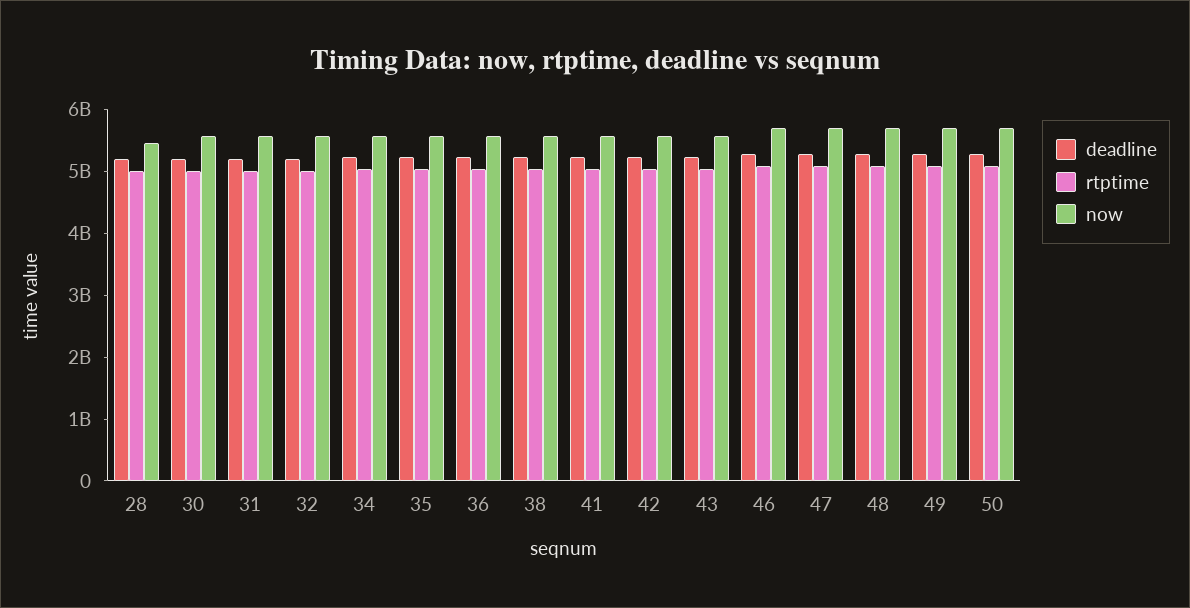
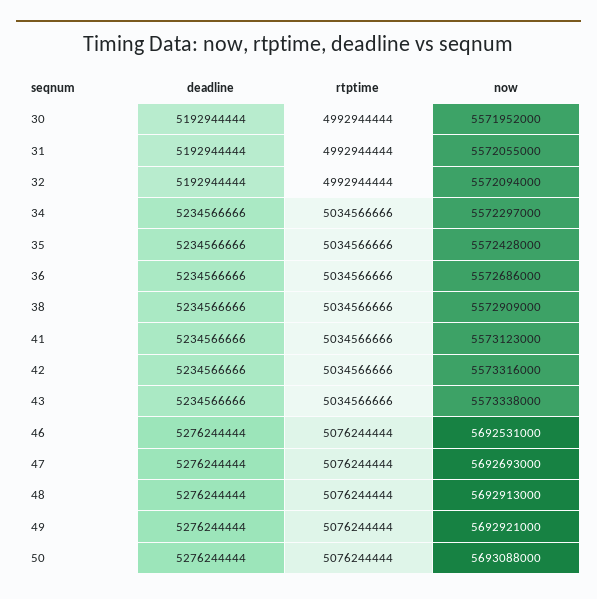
  {
    "deadline": {
-     "28": 5200000000,
      "30": 5192944444,
      "31": 5192944444,
      "32": 5192944444,
      "34": 5234566666,
      "35": 5234566666,
      "36": 5234566666,
      "38": 5234566666,
      "41": 5234566666,
      "42": 5234566666,
      "43": 5234566666,
      "46": 5276244444,
      "47": 5276244444,
      "48": 5276244444,
      "49": 5276244444,
      "50": 5276244444
    },
    "rtptime": {
-     "28": 5000000000,
      "30": 4992944444,
      "31": 4992944444,
      "32": 4992944444,
      "34": 5034566666,
      "35": 5034566666,
      "36": 5034566666,
      "38": 5034566666,
      "41": 5034566666,
      "42": 5034566666,
      "43": 5034566666,
      "46": 5076244444,
      "47": 5076244444,
      "48": 5076244444,
      "49": 5076244444,
      "50": 5076244444
    },
    "now": {
-     "28": 5400000000,
      "30": 5571952000,
      "31": 5572055000,
      "32": 5572094000,
      "34": 5572297000,
      "35": 5572428000,
      "36": 5572686000,
      "38": 5572909000,
      "41": 5573123000,
      "42": 5573316000,
      "43": 5573338000,
      "46": 5692531000,
      "47": 5692693000,
      "48": 5692913000,
      "49": 5692921000,
      "50": 5693088000
    }
  }

